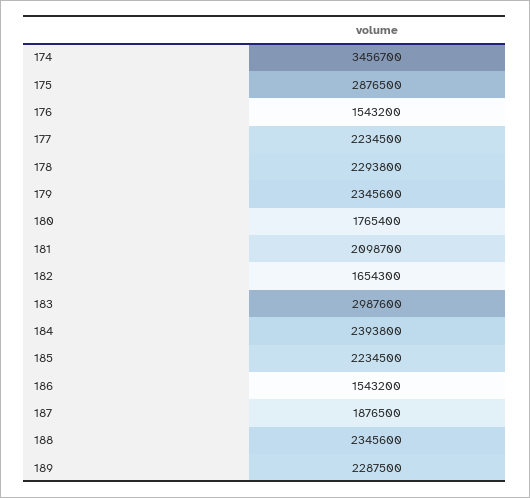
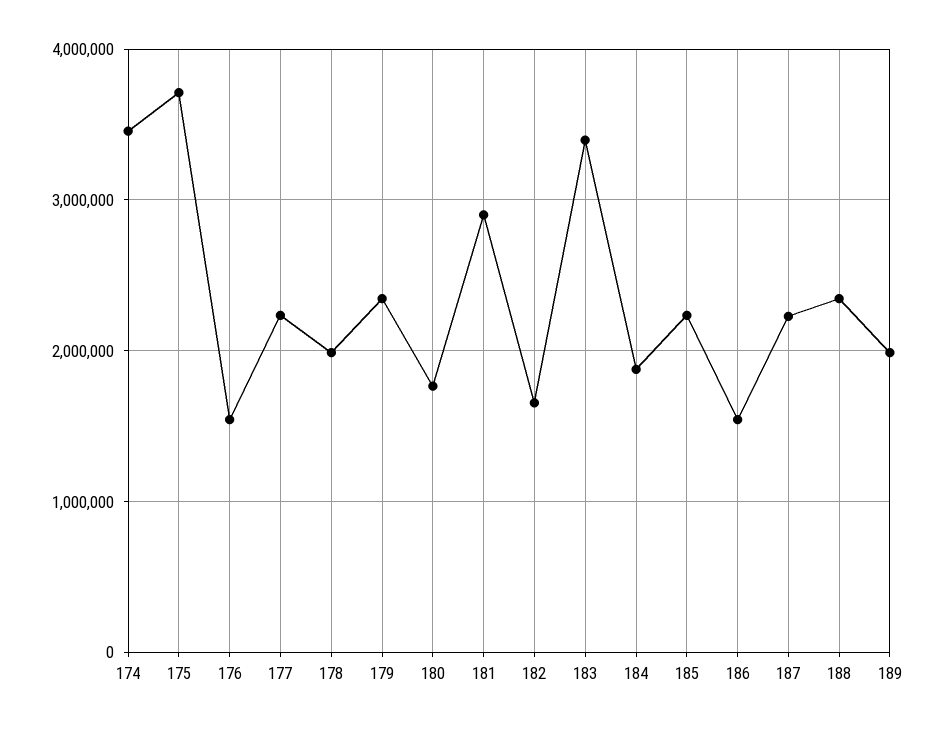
  {
    "174": 3456700,
-   "175": 2876500,
+   "175": 3700000,
    "176": 1543200,
    "177": 2234500,
-   "178": 2293800,
+   "178": 2000000,
    "179": 2345600,
    "180": 1765400,
-   "181": 2098700,
+   "181": 2900000,
    "182": 1654300,
-   "183": 2987600,
+   "183": 3400000,
-   "184": 2393800,
+   "184": 1900000,
    "185": 2234500,
    "186": 1543200,
-   "187": 1876500,
+   "187": 2200000,
    "188": 2345600,
-   "189": 2287500
+   "189": 2000000
  }

